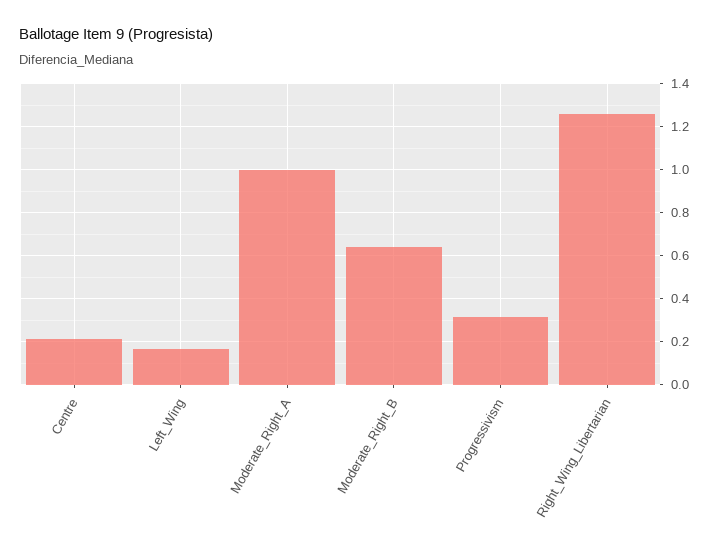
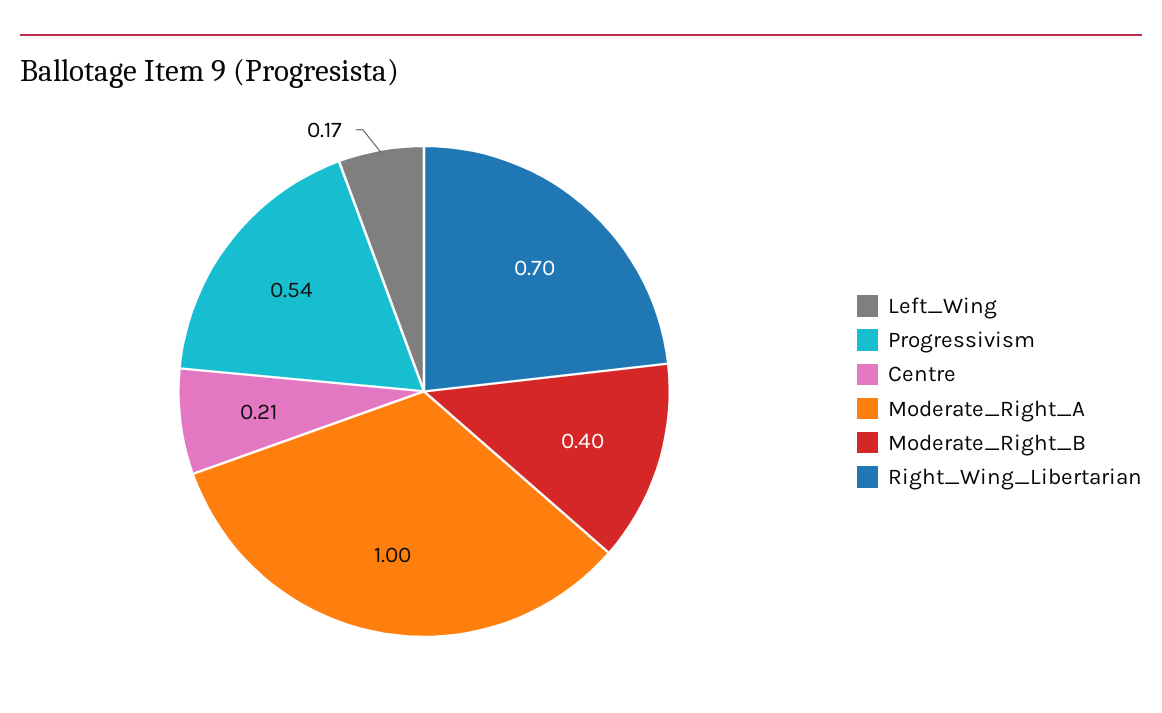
  {
    "Centre": 0.21,
    "Left_Wing": 0.17,
    "Moderate_Right_A": 1,
-   "Moderate_Right_B": 0.65,
+   "Moderate_Right_B": 0.4,
-   "Progressivism": 0.3,
+   "Progressivism": 0.54,
-   "Right_Wing_Libertarian": 1.25
+   "Right_Wing_Libertarian": 0.7
  }

